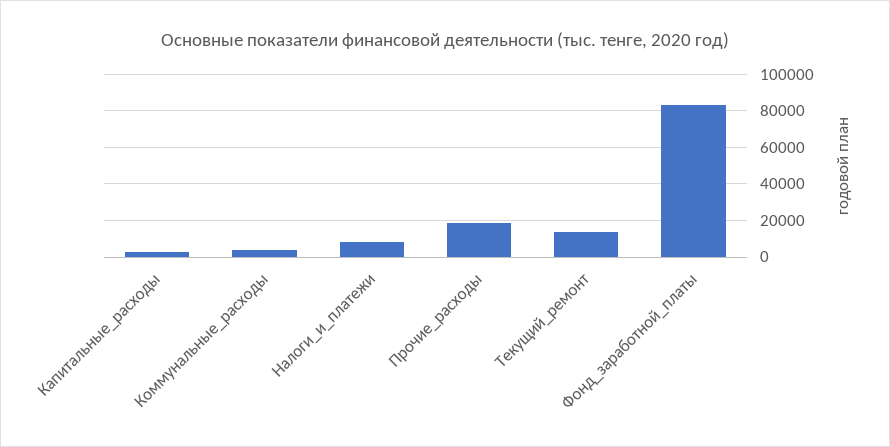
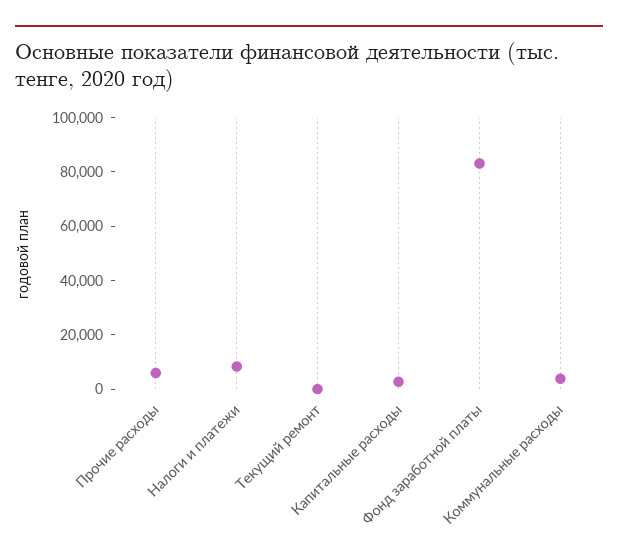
  {
    "Капитальные_расходы": 5000,
    "Коммунальные_расходы": 5000,
    "Налоги_и_платежи": 10000,
-   "Прочие_расходы": 20000,
+   "Прочие_расходы": 5000,
-   "Текущий_ремонт": 15000,
+   "Текущий_ремонт": 0,
    "Фонд_заработной_платы": 85000
  }

